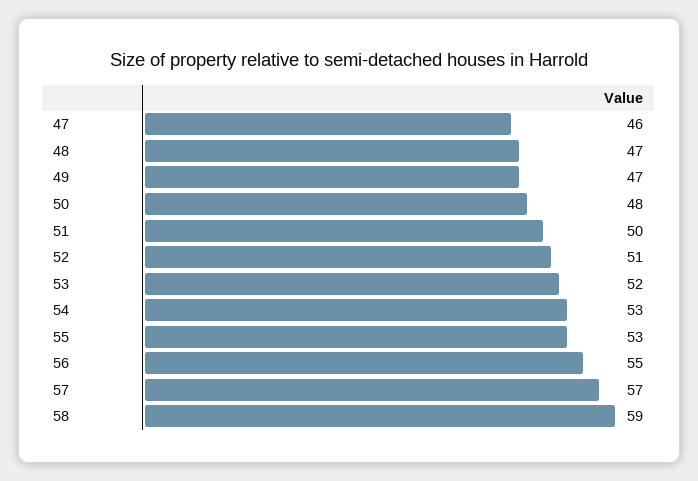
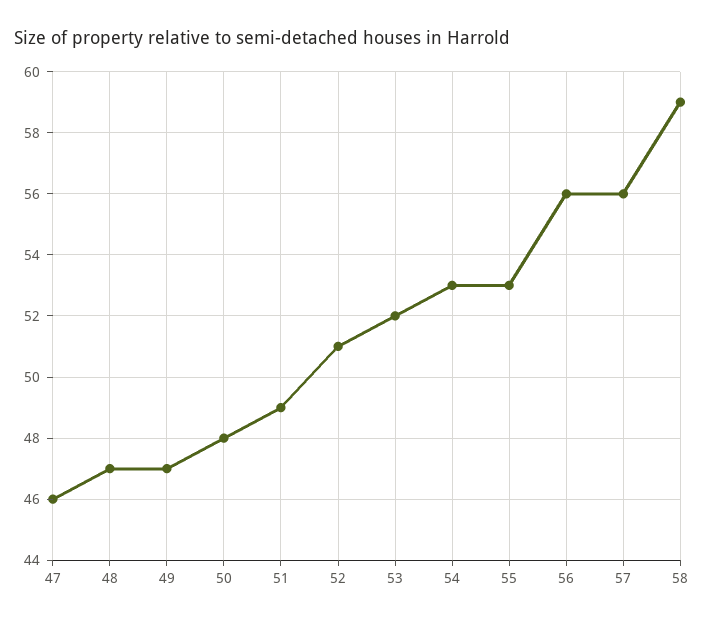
  {
    "47": 46,
    "48": 47,
    "49": 47,
    "50": 48,
-   "51": 50,
+   "51": 49,
    "52": 51,
    "53": 52,
    "54": 53,
    "55": 53,
-   "56": 55,
+   "56": 56,
-   "57": 57,
+   "57": 56,
    "58": 59
  }

